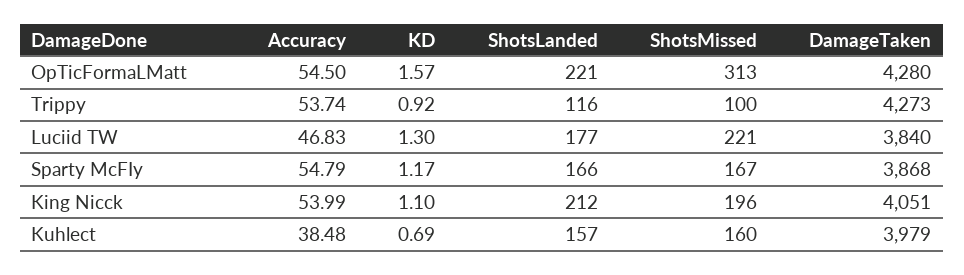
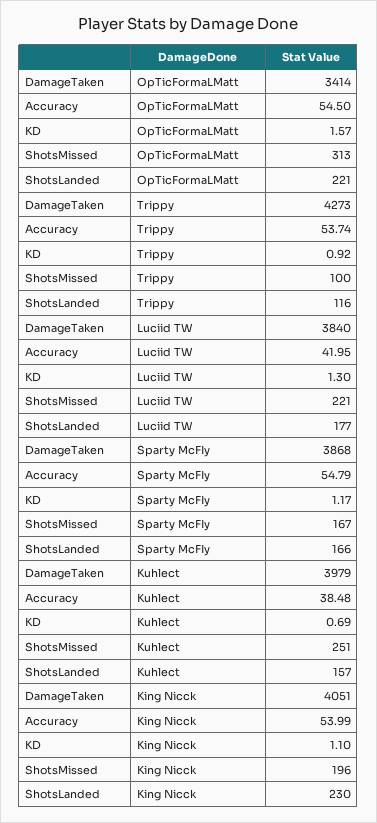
  {
    "Accuracy": {
      "OpTicFormaLMatt": 54.5,
      "Trippy": 53.74,
-     "Luciid TW": 46.83,
+     "Luciid TW": 41.95,
      "Sparty McFIy": 54.79,
      "King Nicck": 53.99,
      "Kuhlect": 38.48
    },
    "KD": {
      "OpTicFormaLMatt": 1.57,
      "Trippy": 0.92,
      "Luciid TW": 1.3,
      "Sparty McFIy": 1.17,
      "King Nicck": 1.1,
      "Kuhlect": 0.69
    },
    "ShotsLanded": {
      "OpTicFormaLMatt": 221,
      "Trippy": 116,
      "Luciid TW": 177,
      "Sparty McFIy": 166,
-     "King Nicck": 212,
+     "King Nicck": 230,
      "Kuhlect": 157
    },
    "ShotsMissed": {
      "OpTicFormaLMatt": 313,
      "Trippy": 100,
      "Luciid TW": 221,
      "Sparty McFIy": 167,
      "King Nicck": 196,
-     "Kuhlect": 160
+     "Kuhlect": 251
    },
    "DamageTaken": {
-     "OpTicFormaLMatt": 4280,
+     "OpTicFormaLMatt": 3414,
      "Trippy": 4273,
      "Luciid TW": 3840,
      "Sparty McFIy": 3868,
      "King Nicck": 4051,
      "Kuhlect": 3979
    }
  }

